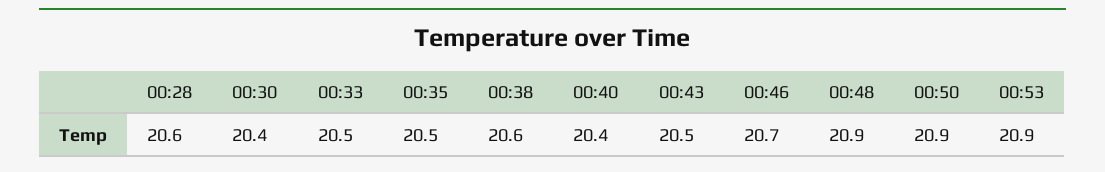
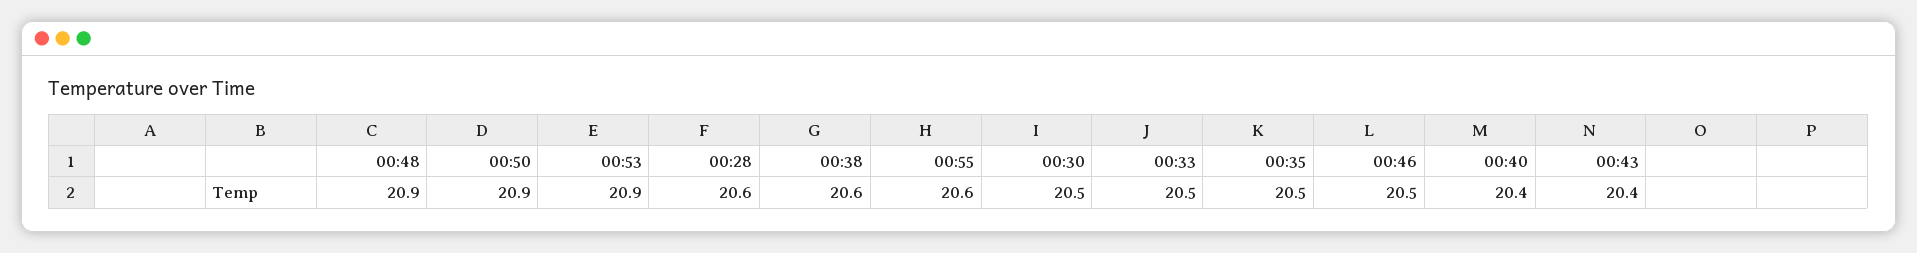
  {
    "00:28": 20.6,
-   "00:30": 20.4,
+   "00:30": 20.5,
    "00:33": 20.5,
    "00:35": 20.5,
    "00:38": 20.6,
    "00:40": 20.4,
-   "00:43": 20.5,
+   "00:43": 20.4,
-   "00:46": 20.7,
+   "00:46": 20.5,
    "00:48": 20.9,
    "00:50": 20.9,
-   "00:53": 20.9
+   "00:53": 20.9,
+   "00:55": 20.6
  }

